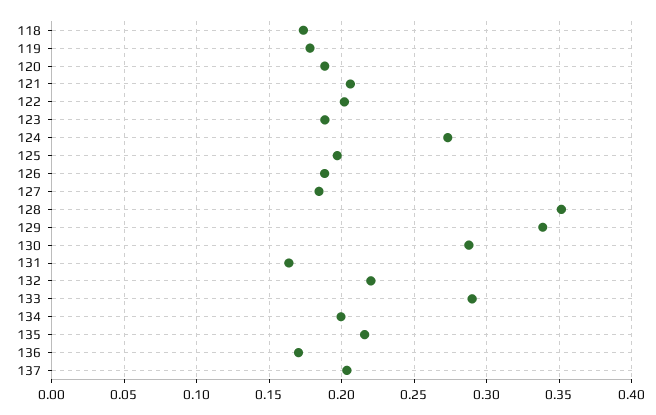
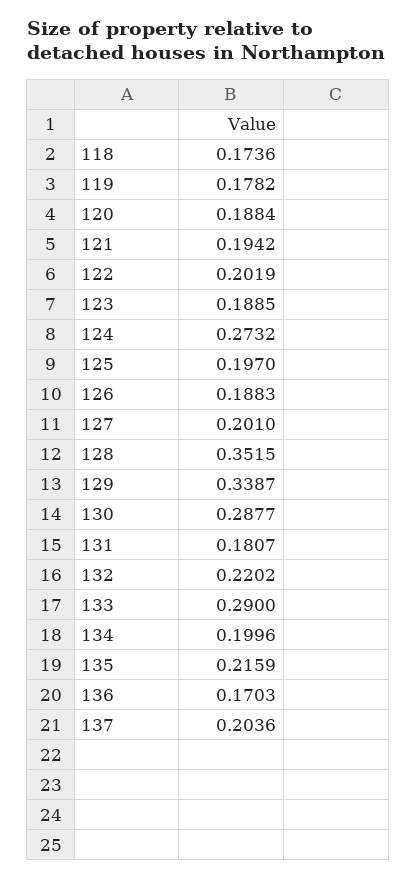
  {
    "118": 0.1736,
    "119": 0.1782,
    "120": 0.1884,
-   "121": 0.205,
+   "121": 0.1942,
    "122": 0.2019,
    "123": 0.1885,
    "124": 0.2732,
    "125": 0.197,
    "126": 0.1883,
-   "127": 0.185,
+   "127": 0.201,
    "128": 0.3515,
    "129": 0.3387,
    "130": 0.2877,
-   "131": 0.165,
+   "131": 0.1807,
    "132": 0.2202,
    "133": 0.29,
    "134": 0.1996,
    "135": 0.2159,
    "136": 0.1703,
    "137": 0.2036
  }

